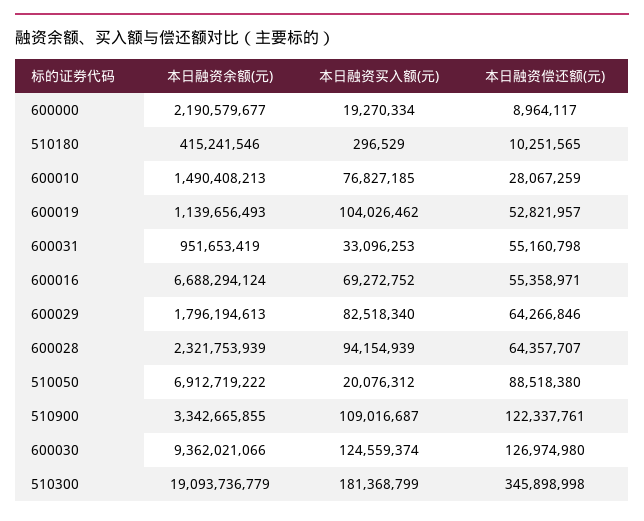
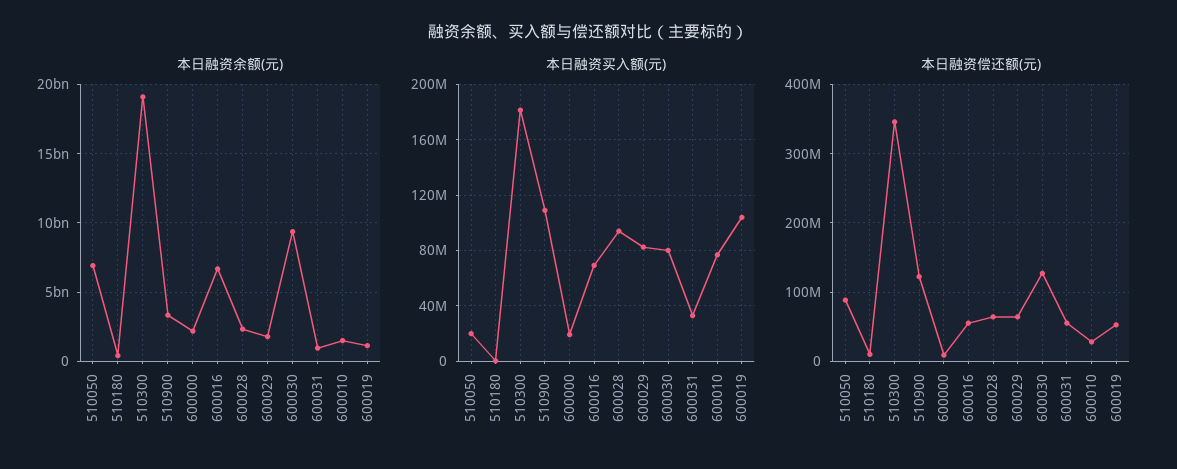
  {
    "本日融资余额(元)": {
      "600000": 2190579677,
      "510180": 415241546,
      "600010": 1490408213,
      "600019": 1139656493,
      "600031": 951653419,
      "600016": 6688294124,
      "600029": 1796194613,
      "600028": 2321753939,
      "510050": 6912719222,
      "510900": 3342665855,
      "600030": 9362021066,
      "510300": 19093736779
    },
    "本日融资买入额(元)": {
      "600000": 19270334,
      "510180": 296529,
      "600010": 76827185,
      "600019": 104026462,
      "600031": 33096253,
      "600016": 69272752,
      "600029": 82518340,
      "600028": 94154939,
      "510050": 20076312,
      "510900": 109016687,
-     "600030": 124559374,
+     "600030": 80000000,
      "510300": 181368799
    },
    "本日融资偿还额(元)": {
      "600000": 8964117,
      "510180": 10251565,
      "600010": 28067259,
      "600019": 52821957,
      "600031": 55160798,
      "600016": 55358971,
      "600029": 64266846,
      "600028": 64357707,
      "510050": 88518380,
      "510900": 122337761,
      "600030": 126974980,
      "510300": 345898998
    }
  }

